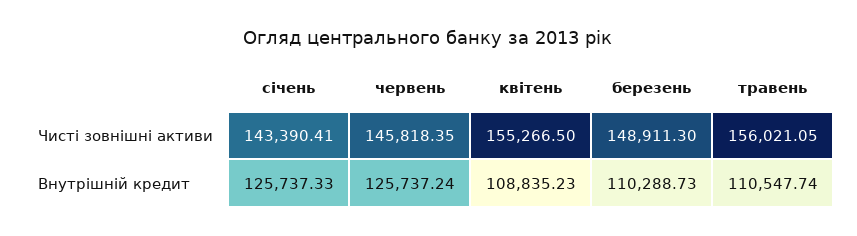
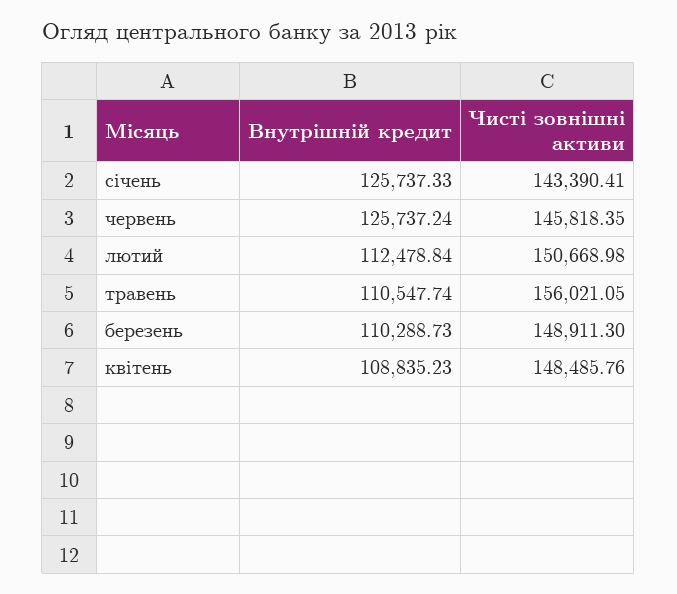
  {
    "січень": {
      "Чисті зовнішні активи": 143390.41,
      "Внутрішній кредит": 125737.33
    },
    "червень": {
      "Чисті зовнішні активи": 145818.35,
      "Внутрішній кредит": 125737.24
    },
    "квітень": {
-     "Чисті зовнішні активи": 155266.5,
+     "Чисті зовнішні активи": 148485.76,
      "Внутрішній кредит": 108835.23
    },
    "березень": {
      "Чисті зовнішні активи": 148911.3,
      "Внутрішній кредит": 110288.73
    },
    "травень": {
      "Чисті зовнішні активи": 156021.05,
      "Внутрішній кредит": 110547.74
-   }
+   },
+   "лютий": {
+     "Внутрішній кредит": 112478.84,
+     "Чисті зовнішні активи": 150668.98
+   }
  }

